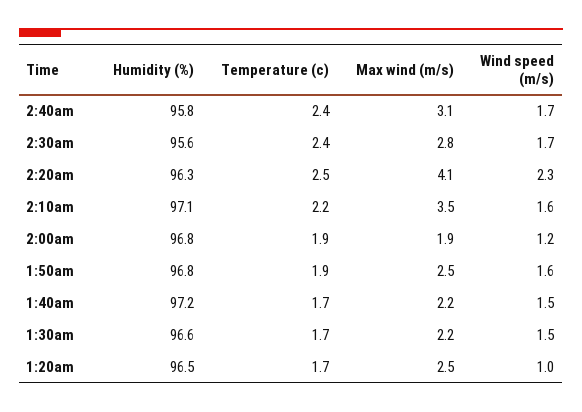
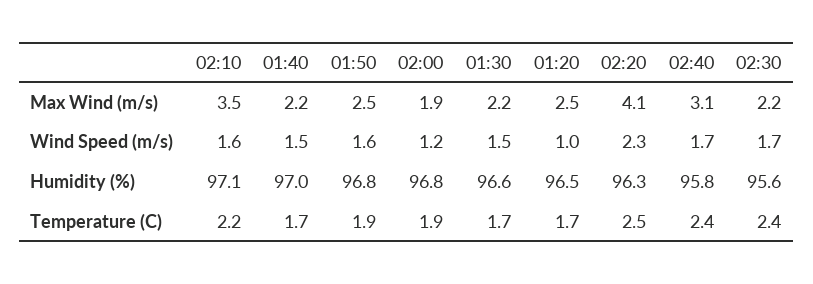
  {
    "Humidity (%)": {
      "2:40am": 95.8,
      "2:30am": 95.6,
      "2:20am": 96.3,
      "2:10am": 97.1,
      "2:00am": 96.8,
      "1:50am": 96.8,
-     "1:40am": 97.2,
+     "1:40am": 97,
      "1:30am": 96.6,
      "1:20am": 96.5
    },
    "Temperature (c)": {
      "2:40am": 2.4,
      "2:30am": 2.4,
      "2:20am": 2.5,
      "2:10am": 2.2,
      "2:00am": 1.9,
      "1:50am": 1.9,
      "1:40am": 1.7,
      "1:30am": 1.7,
      "1:20am": 1.7
    },
    "Max wind (m/s)": {
      "2:40am": 3.1,
-     "2:30am": 2.8,
+     "2:30am": 2.2,
      "2:20am": 4.1,
      "2:10am": 3.5,
      "2:00am": 1.9,
      "1:50am": 2.5,
      "1:40am": 2.2,
      "1:30am": 2.2,
      "1:20am": 2.5
    },
    "Wind speed (m/s)": {
      "2:40am": 1.7,
      "2:30am": 1.7,
      "2:20am": 2.3,
      "2:10am": 1.6,
      "2:00am": 1.2,
      "1:50am": 1.6,
      "1:40am": 1.5,
      "1:30am": 1.5,
      "1:20am": 1
    }
  }

